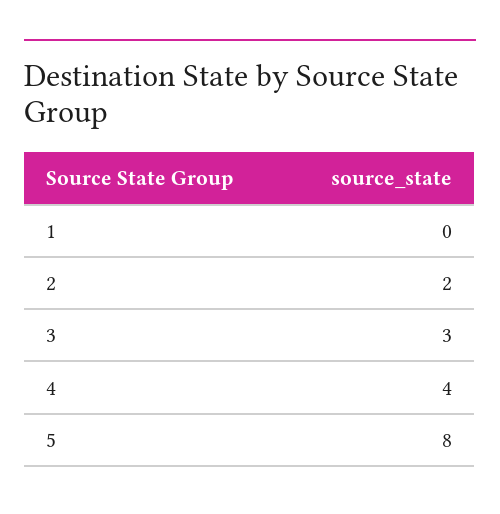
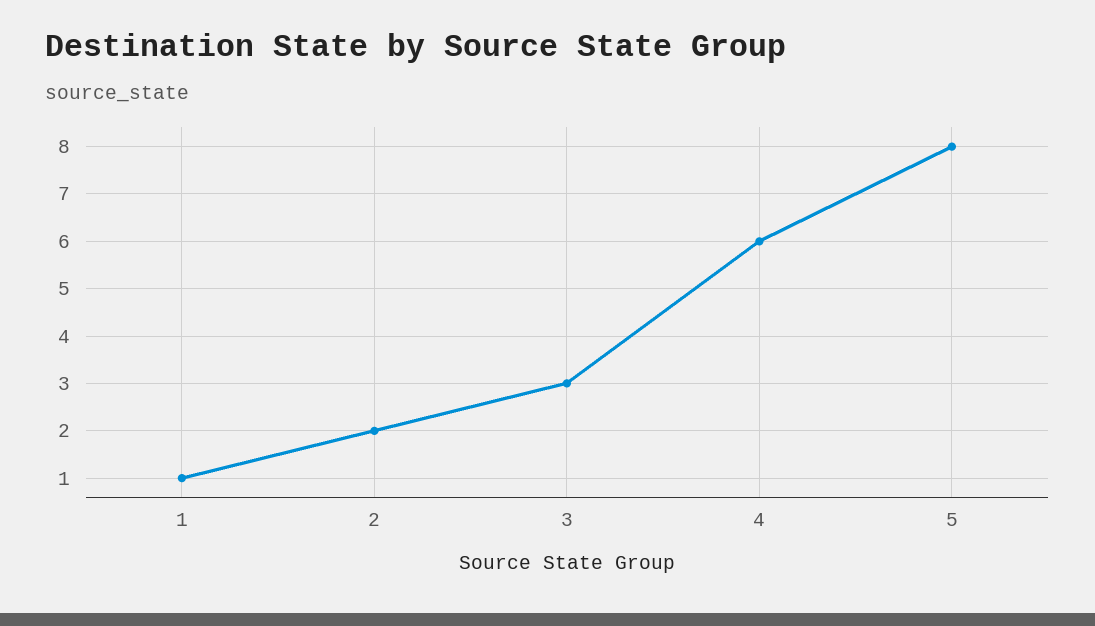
  {
-   "1": 0,
+   "1": 1,
    "2": 2,
    "3": 3,
-   "4": 4,
+   "4": 6,
    "5": 8
  }

